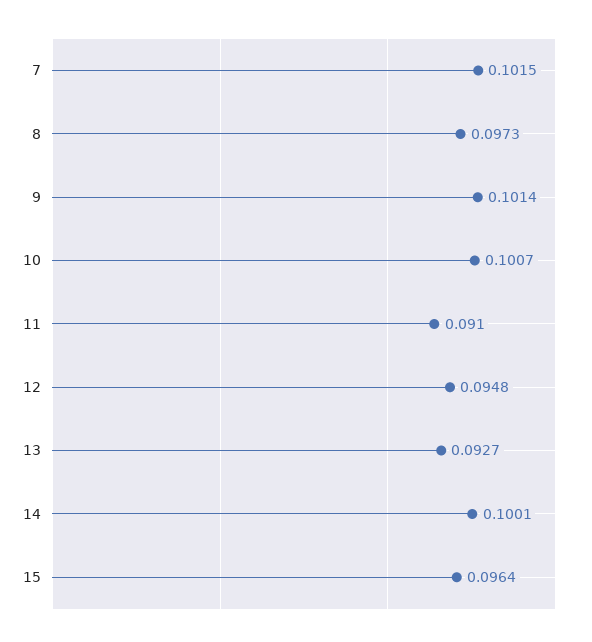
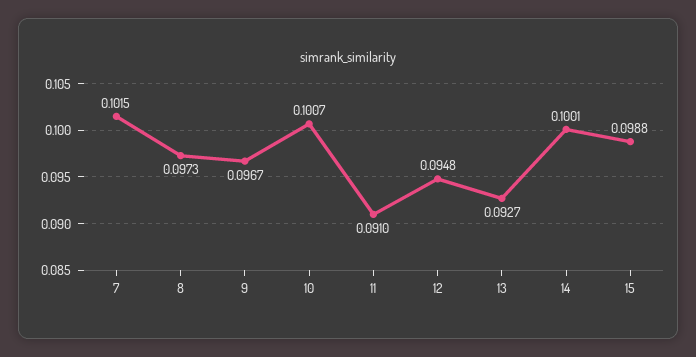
  {
    "7": 0.1015,
    "8": 0.0973,
-   "9": 0.1014,
+   "9": 0.0967,
    "10": 0.1007,
    "11": 0.091,
    "12": 0.0948,
    "13": 0.0927,
    "14": 0.1001,
-   "15": 0.0964
+   "15": 0.0988
  }

